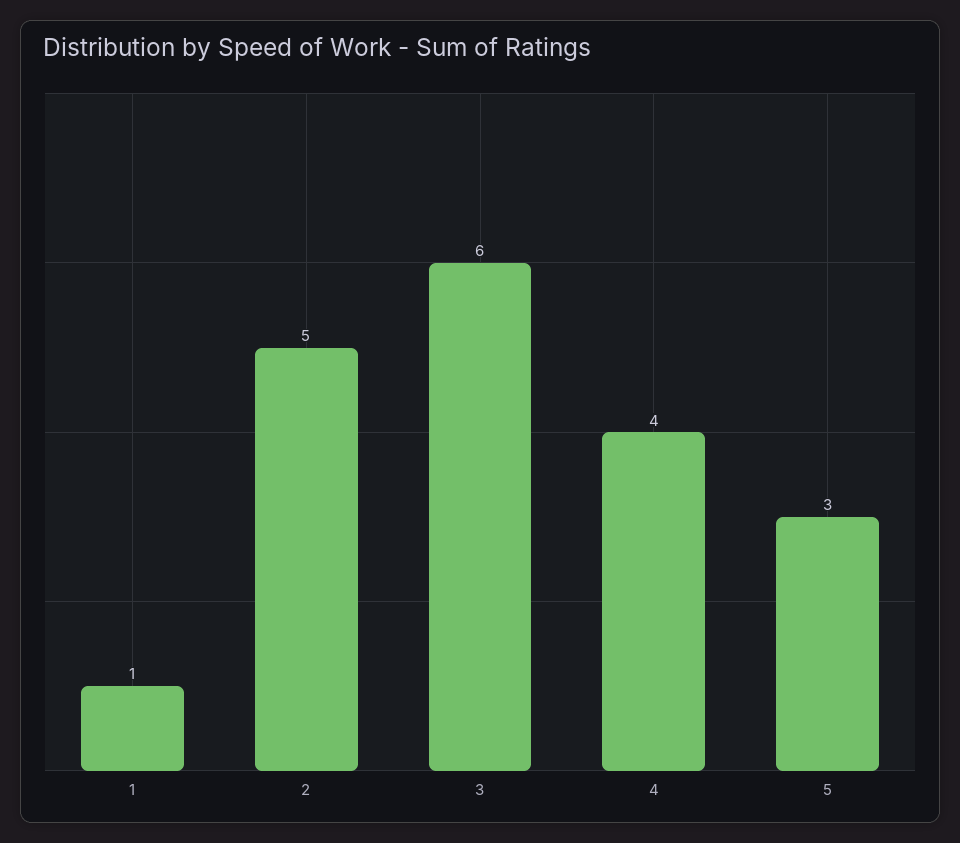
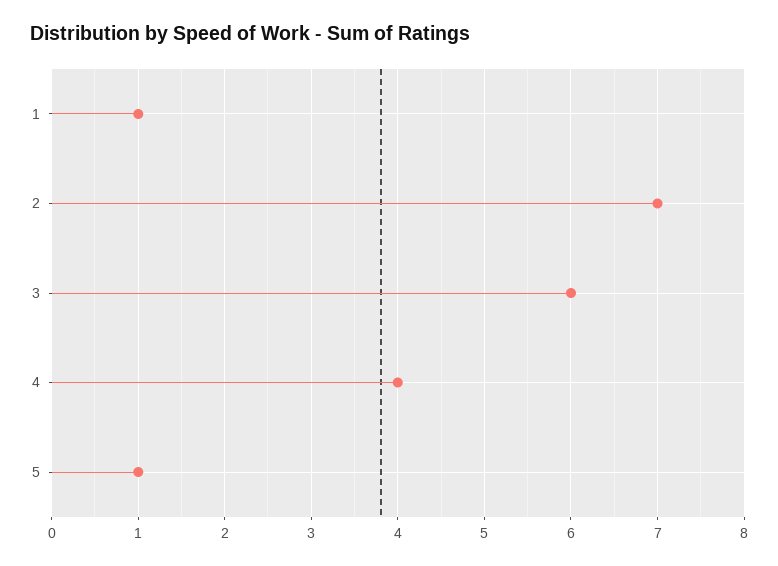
  {
    "1": 1,
-   "2": 5,
+   "2": 7,
    "3": 6,
    "4": 4,
-   "5": 3
+   "5": 1
  }

